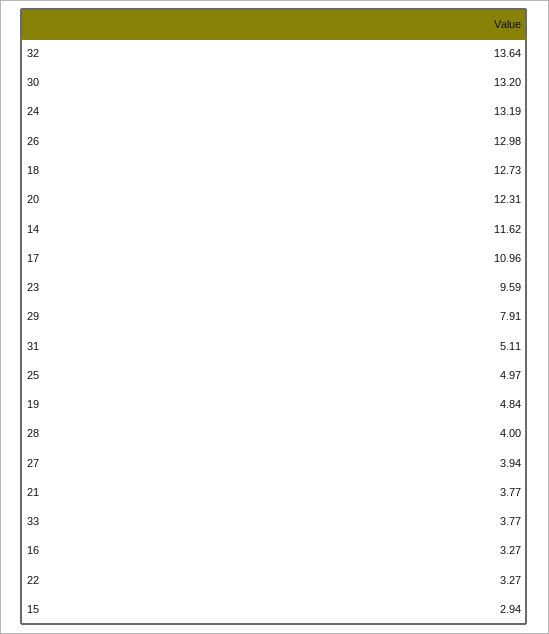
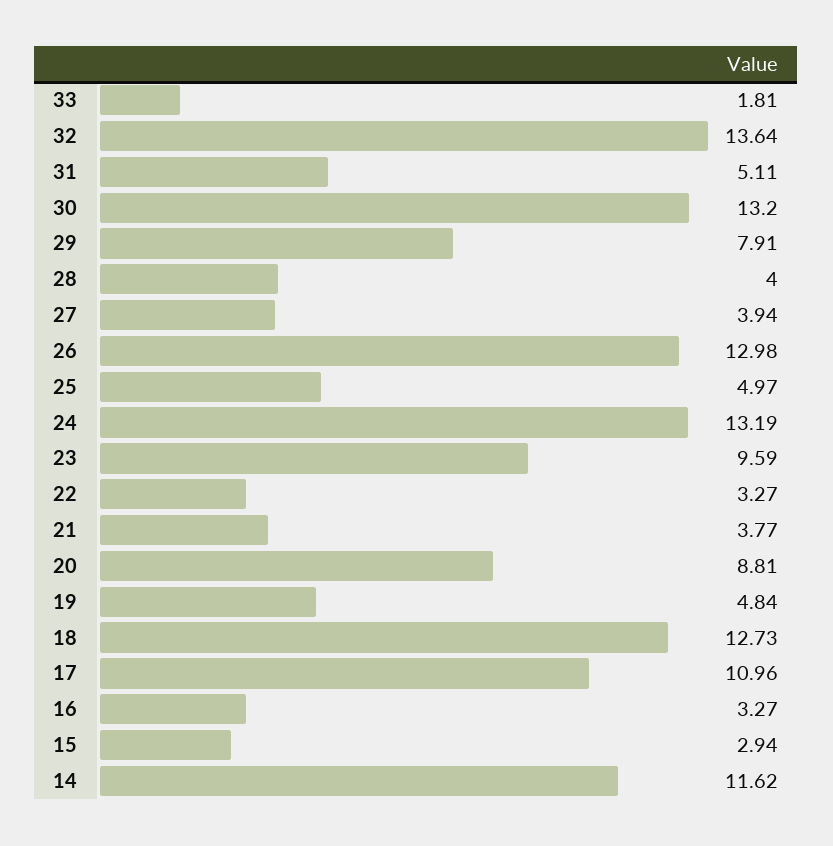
  {
    "32": 13.64,
    "30": 13.2,
    "24": 13.19,
    "26": 12.98,
    "18": 12.73,
-   "20": 12.31,
+   "20": 8.81,
    "14": 11.62,
    "17": 10.96,
    "23": 9.59,
    "29": 7.91,
    "31": 5.11,
    "25": 4.97,
    "19": 4.84,
    "28": 4,
    "27": 3.94,
    "21": 3.77,
-   "33": 3.77,
+   "33": 1.81,
    "16": 3.27,
    "22": 3.27,
    "15": 2.94
  }

